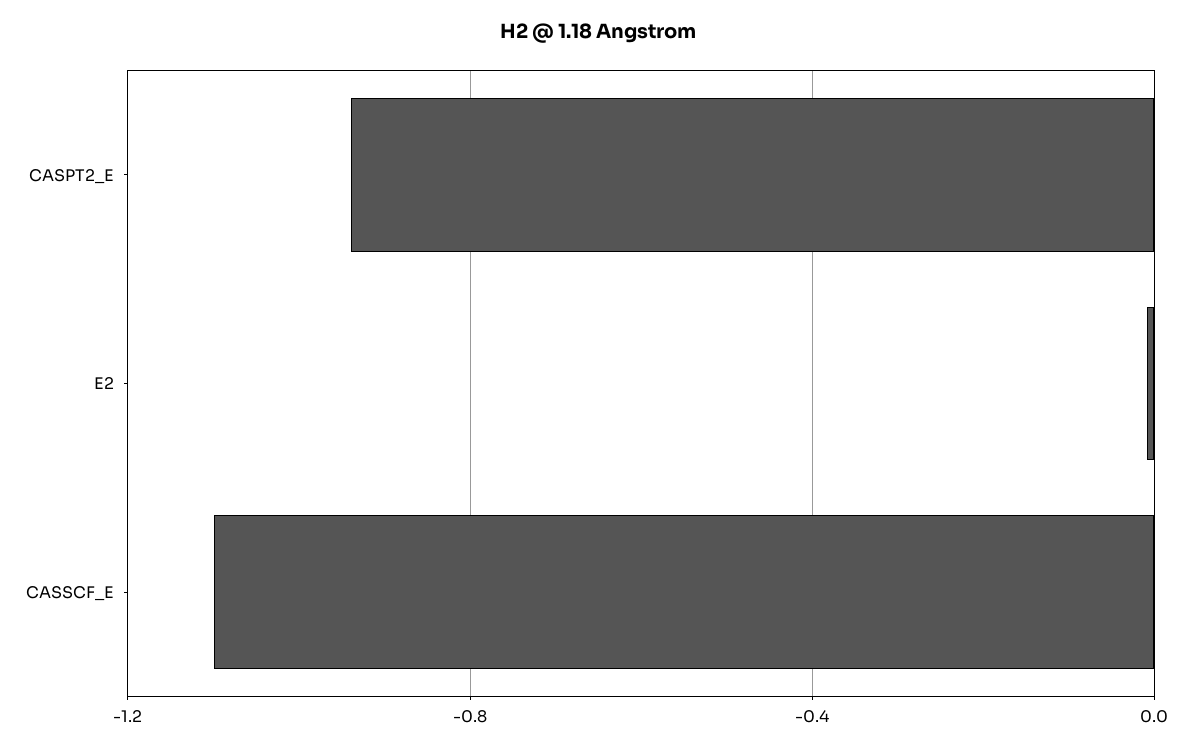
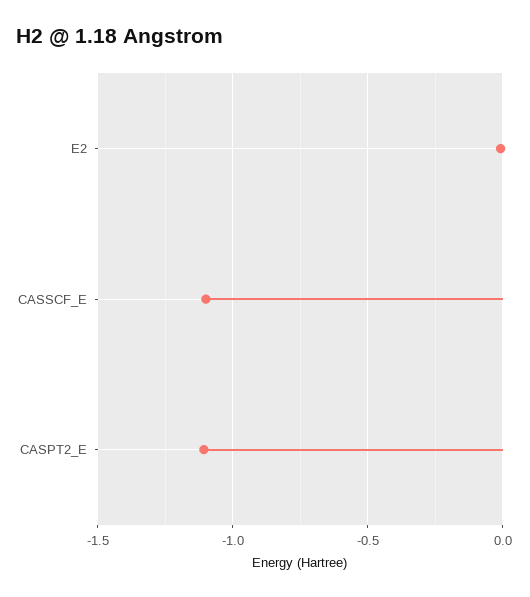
  {
-   "CASPT2_E": -0.95,
+   "CASPT2_E": -1.1,
    "E2": 0,
    "CASSCF_E": -1.1
  }

